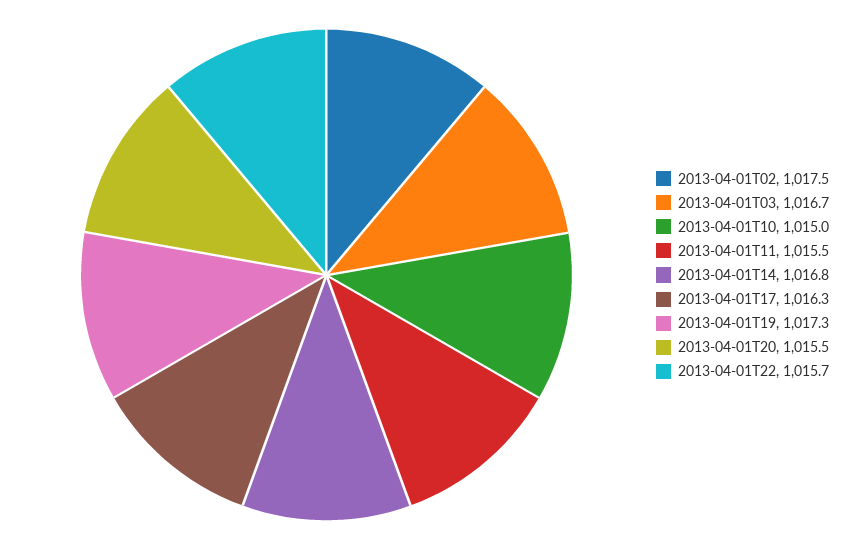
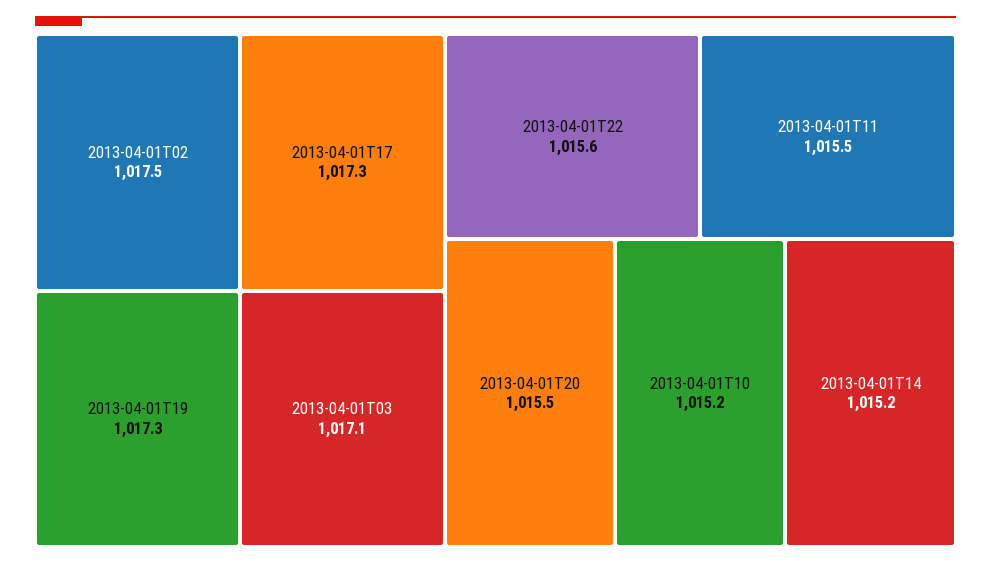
  {
    "2013-04-01T02": 1017.5,
-   "2013-04-01T03": 1016.7,
+   "2013-04-01T03": 1017.1,
-   "2013-04-01T10": 1015,
+   "2013-04-01T10": 1015.2,
    "2013-04-01T11": 1015.5,
-   "2013-04-01T14": 1016.8,
+   "2013-04-01T14": 1015.2,
-   "2013-04-01T17": 1016.3,
+   "2013-04-01T17": 1017.3,
    "2013-04-01T19": 1017.3,
    "2013-04-01T20": 1015.5,
-   "2013-04-01T22": 1015.7
+   "2013-04-01T22": 1015.6
  }

